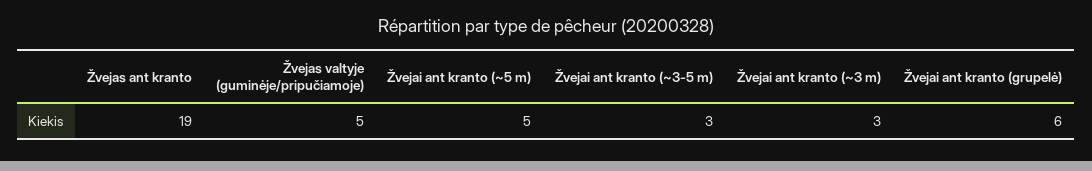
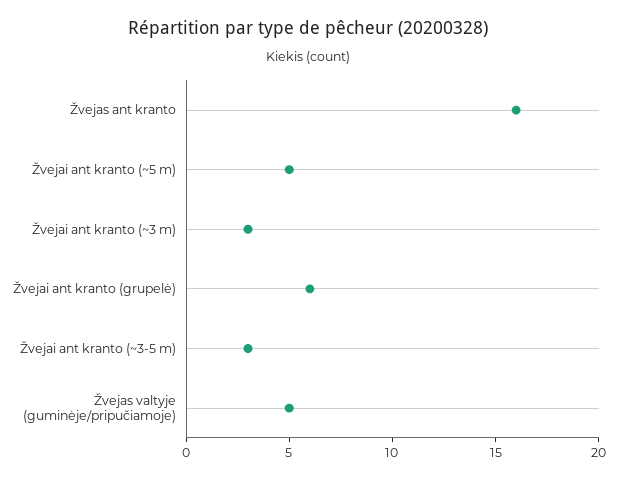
  {
-   "Žvejas ant kranto": 19,
+   "Žvejas ant kranto": 16,
    "Žvejas valtyje (guminėje/pripučiamoje)": 5,
    "Žvejai ant kranto (~5 m)": 5,
    "Žvejai ant kranto (~3-5 m)": 3,
    "Žvejai ant kranto (~3 m)": 3,
    "Žvejai ant kranto (grupelė)": 6
  }

